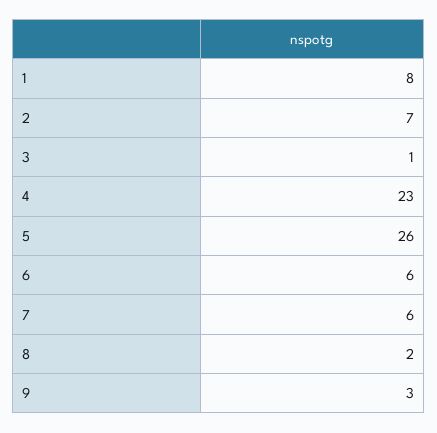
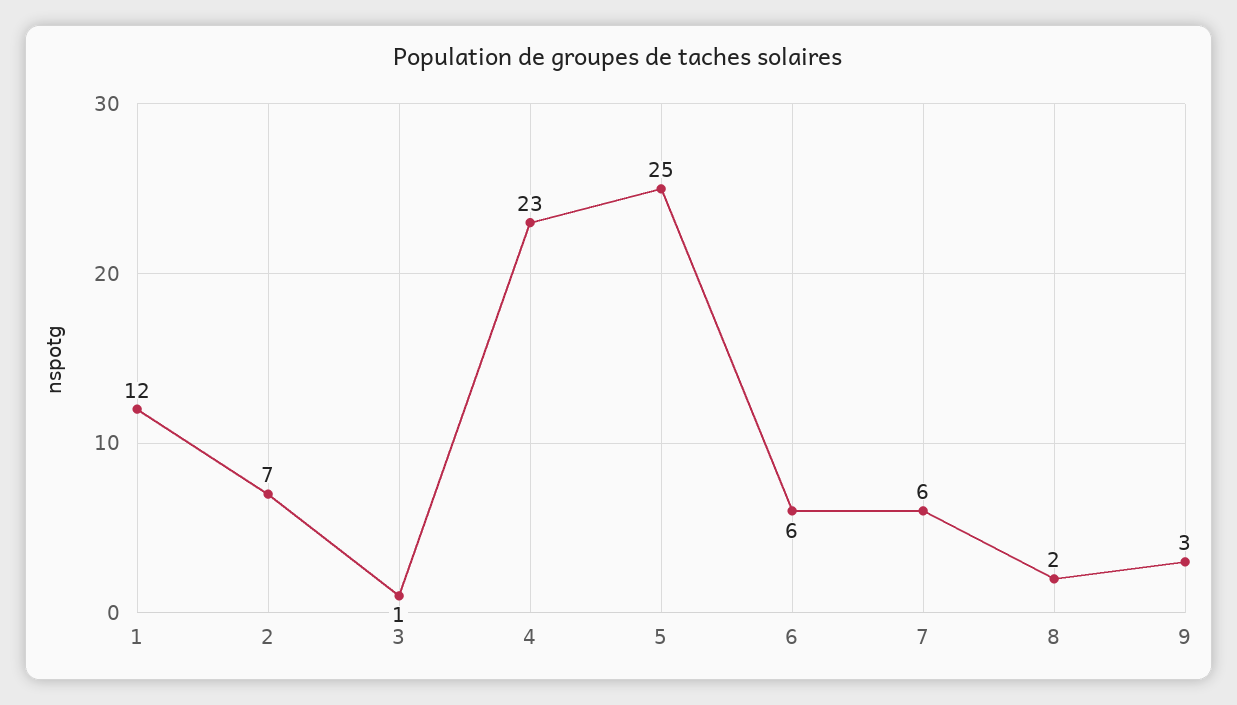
  {
-   "1": 8,
+   "1": 12,
    "2": 7,
    "3": 1,
    "4": 23,
-   "5": 26,
+   "5": 25,
    "6": 6,
    "7": 6,
    "8": 2,
    "9": 3
  }

